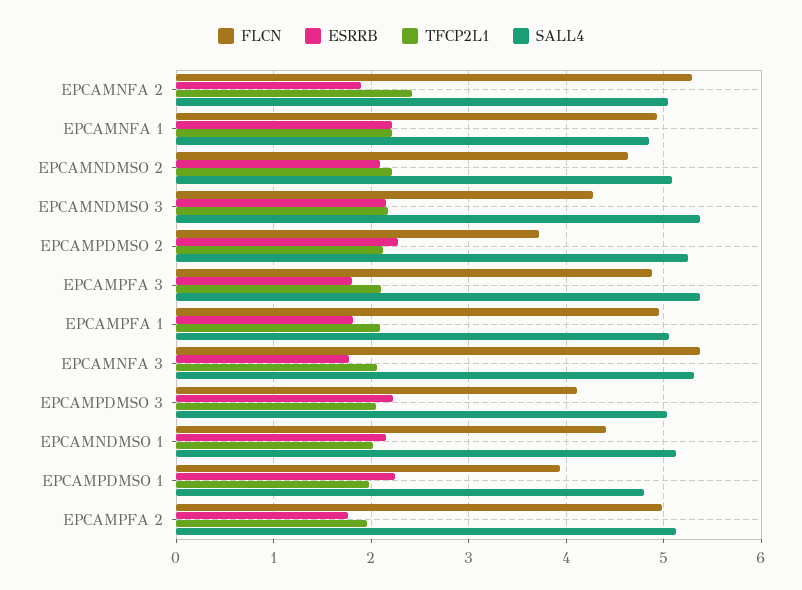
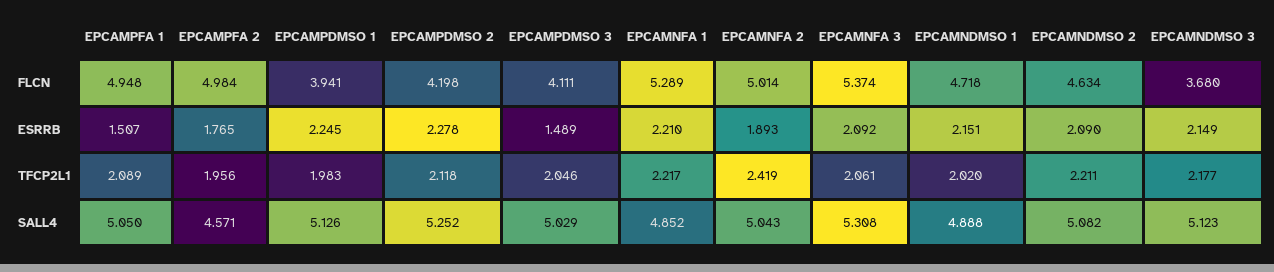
  {
    "FLCN": {
-     "EPCAMNFA 2": 5.3,
+     "EPCAMNFA 2": 5.014,
-     "EPCAMNFA 1": 4.9,
+     "EPCAMNFA 1": 5.289,
      "EPCAMNDMSO 2": 4.634,
-     "EPCAMNDMSO 3": 4.3,
+     "EPCAMNDMSO 3": 3.68,
-     "EPCAMPDMSO 2": 3.7,
+     "EPCAMPDMSO 2": 4.198,
-     "EPCAMPFA 3": 4.9,
      "EPCAMPFA 1": 4.948,
      "EPCAMNFA 3": 5.374,
      "EPCAMPDMSO 3": 4.111,
-     "EPCAMNDMSO 1": 4.4,
+     "EPCAMNDMSO 1": 4.718,
      "EPCAMPDMSO 1": 3.941,
      "EPCAMPFA 2": 4.984
    },
    "ESRRB": {
      "EPCAMNFA 2": 1.893,
      "EPCAMNFA 1": 2.21,
      "EPCAMNDMSO 2": 2.09,
      "EPCAMNDMSO 3": 2.149,
      "EPCAMPDMSO 2": 2.278,
-     "EPCAMPFA 3": 1.8,
-     "EPCAMPFA 1": 1.8,
+     "EPCAMPFA 1": 1.507,
-     "EPCAMNFA 3": 1.8,
+     "EPCAMNFA 3": 2.092,
-     "EPCAMPDMSO 3": 2.2,
+     "EPCAMPDMSO 3": 1.489,
      "EPCAMNDMSO 1": 2.151,
      "EPCAMPDMSO 1": 2.245,
      "EPCAMPFA 2": 1.765
    },
    "TFCP2L1": {
      "EPCAMNFA 2": 2.419,
      "EPCAMNFA 1": 2.217,
      "EPCAMNDMSO 2": 2.211,
      "EPCAMNDMSO 3": 2.177,
      "EPCAMPDMSO 2": 2.118,
-     "EPCAMPFA 3": 2.1,
      "EPCAMPFA 1": 2.089,
      "EPCAMNFA 3": 2.061,
      "EPCAMPDMSO 3": 2.046,
      "EPCAMNDMSO 1": 2.02,
      "EPCAMPDMSO 1": 1.983,
      "EPCAMPFA 2": 1.956
    },
    "SALL4": {
      "EPCAMNFA 2": 5.043,
      "EPCAMNFA 1": 4.852,
      "EPCAMNDMSO 2": 5.082,
-     "EPCAMNDMSO 3": 5.4,
+     "EPCAMNDMSO 3": 5.123,
      "EPCAMPDMSO 2": 5.252,
-     "EPCAMPFA 3": 5.4,
      "EPCAMPFA 1": 5.05,
      "EPCAMNFA 3": 5.308,
      "EPCAMPDMSO 3": 5.029,
-     "EPCAMNDMSO 1": 5.1,
+     "EPCAMNDMSO 1": 4.888,
-     "EPCAMPDMSO 1": 4.8,
+     "EPCAMPDMSO 1": 5.126,
-     "EPCAMPFA 2": 5.1
+     "EPCAMPFA 2": 4.571
    }
  }

